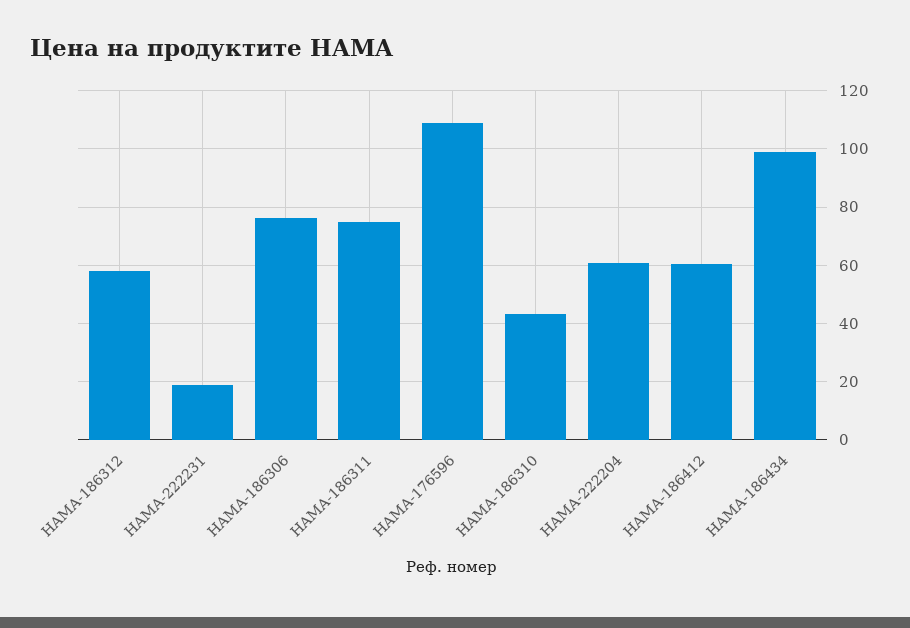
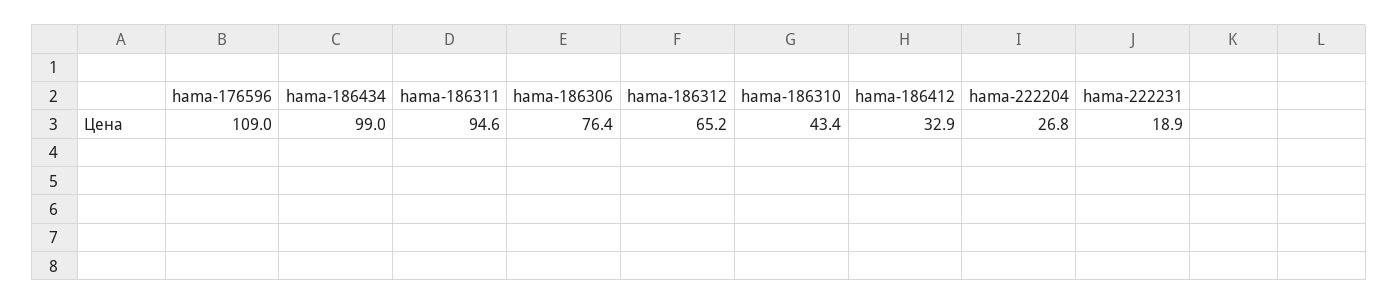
  {
-   "HAMA-186312": 57.5,
+   "HAMA-186312": 65.2,
    "HAMA-222231": 18.9,
    "HAMA-186306": 76.4,
-   "HAMA-186311": 75,
+   "HAMA-186311": 94.6,
    "HAMA-176596": 109,
    "HAMA-186310": 43.4,
-   "HAMA-222204": 60,
+   "HAMA-222204": 26.8,
-   "HAMA-186412": 60,
+   "HAMA-186412": 32.9,
    "HAMA-186434": 99
  }

